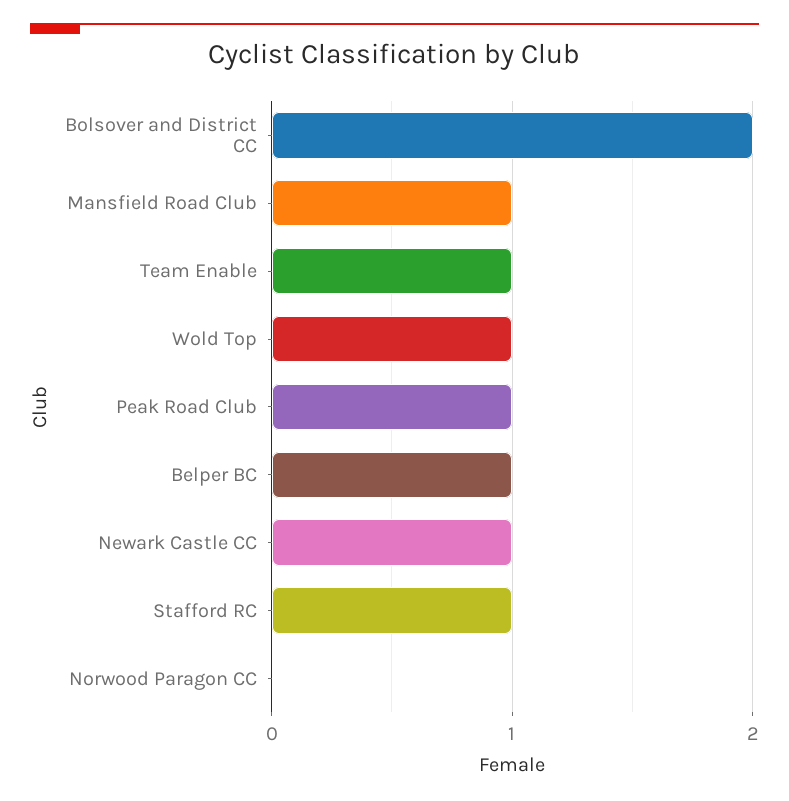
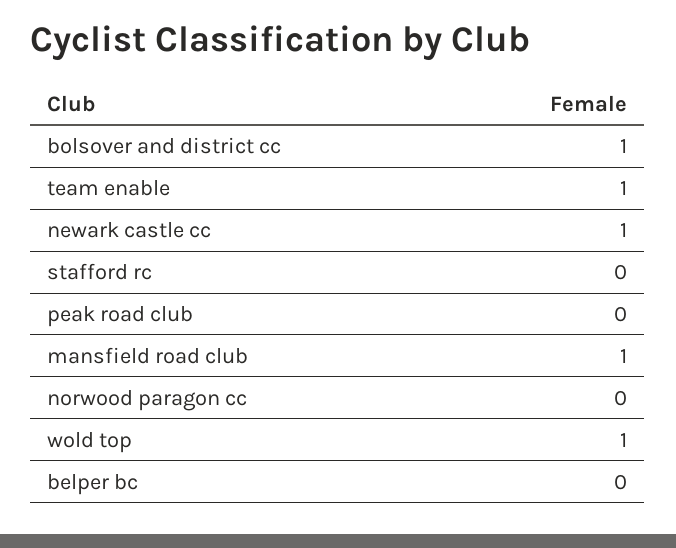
  {
-   "Bolsover and District CC": 2,
+   "Bolsover and District CC": 1,
    "Mansfield Road Club": 1,
    "Team Enable": 1,
    "Wold Top": 1,
-   "Peak Road Club": 1,
+   "Peak Road Club": 0,
-   "Belper BC": 1,
+   "Belper BC": 0,
    "Newark Castle CC": 1,
-   "Stafford RC": 1,
+   "Stafford RC": 0,
    "Norwood Paragon CC": 0
  }

